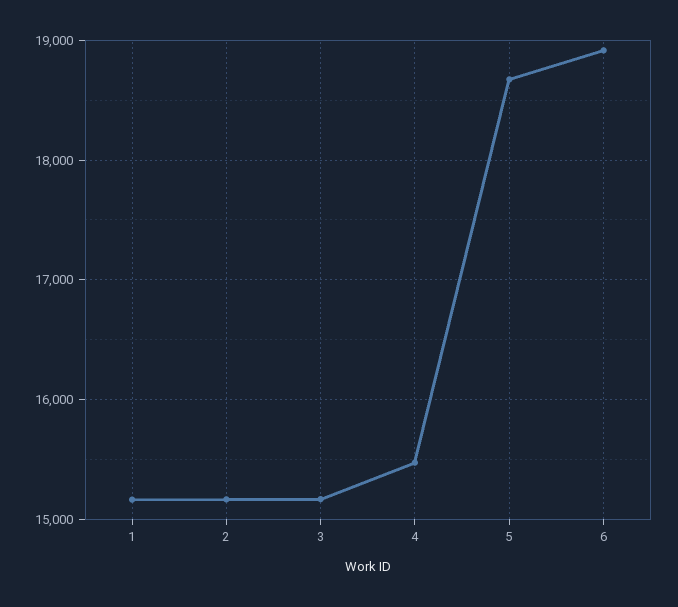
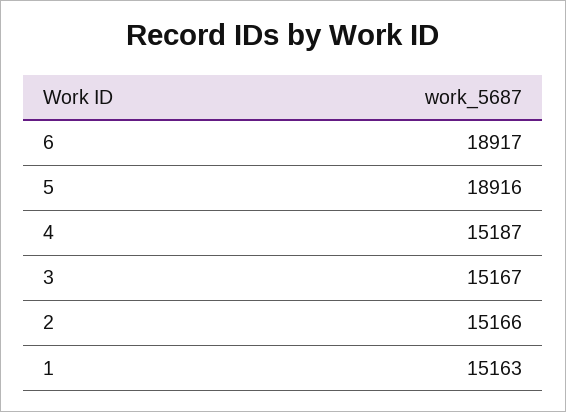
  {
    "1": 15163,
    "2": 15166,
    "3": 15167,
-   "4": 15500,
+   "4": 15187,
-   "5": 18700,
+   "5": 18916,
    "6": 18917
  }

